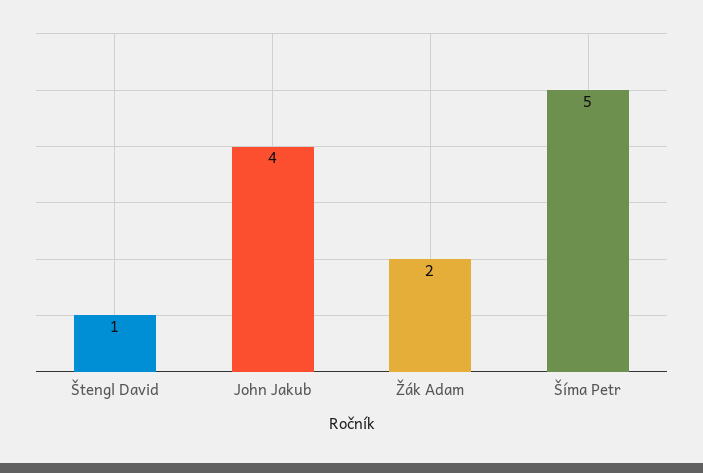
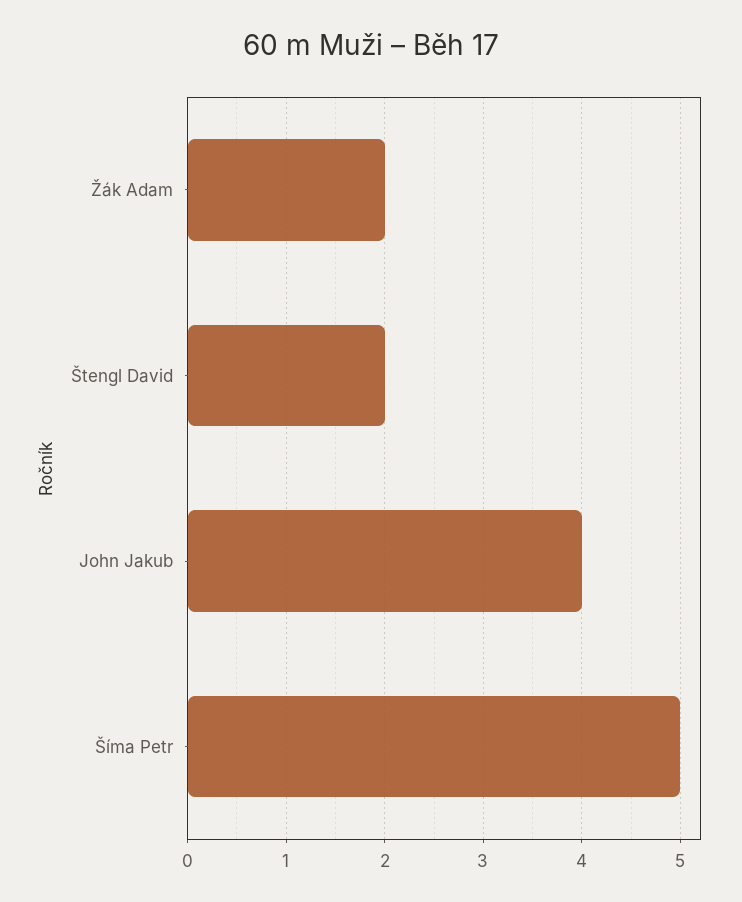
  {
-   "Štengl David": 1,
+   "Štengl David": 2,
    "John Jakub": 4,
    "Žák Adam": 2,
    "Šíma Petr": 5
  }

